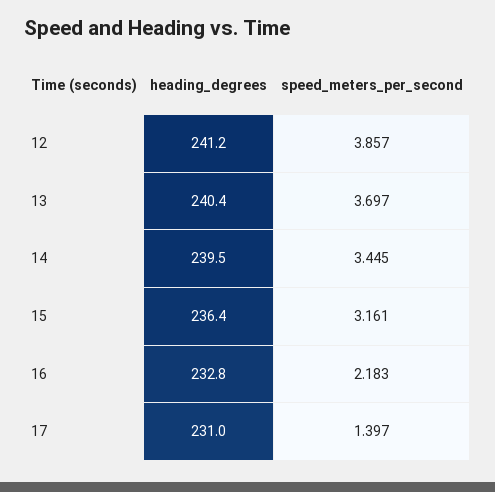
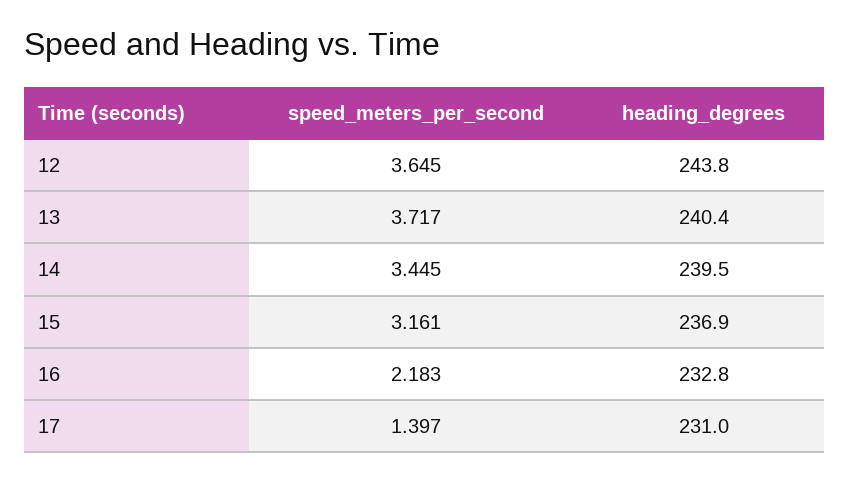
  {
    "heading_degrees": {
-     "12": 241.2,
+     "12": 243.8,
      "13": 240.4,
      "14": 239.5,
-     "15": 236.4,
+     "15": 236.9,
      "16": 232.8,
      "17": 231
    },
    "speed_meters_per_second": {
-     "12": 3.857,
+     "12": 3.645,
-     "13": 3.697,
+     "13": 3.717,
      "14": 3.445,
      "15": 3.161,
      "16": 2.183,
      "17": 1.397
    }
  }

